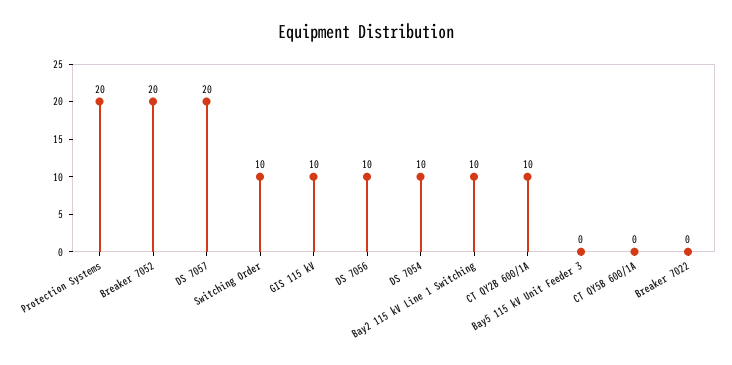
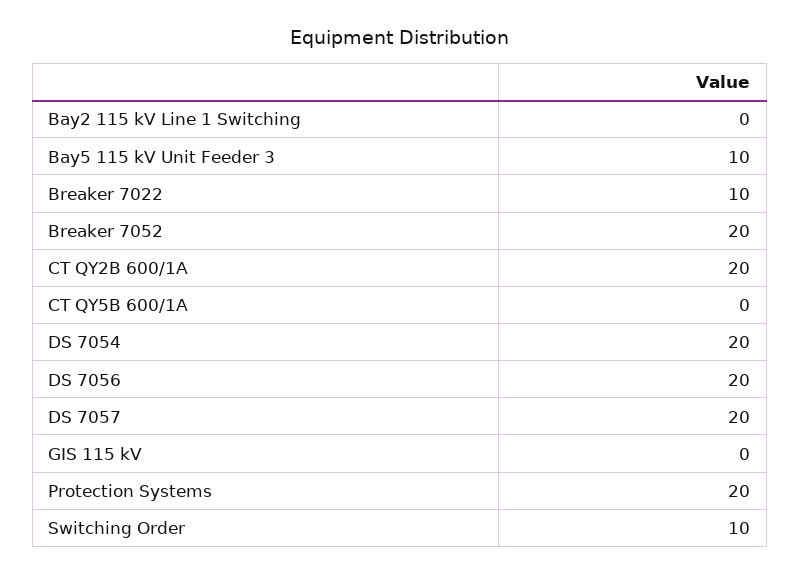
  {
    "Protection Systems": 20,
    "Breaker 7052": 20,
    "DS 7057": 20,
    "Switching Order": 10,
-   "GIS 115 kV": 10,
+   "GIS 115 kV": 0,
-   "DS 7056": 10,
+   "DS 7056": 20,
-   "DS 7054": 10,
+   "DS 7054": 20,
-   "Bay2 115 kV Line 1 Switching": 10,
+   "Bay2 115 kV Line 1 Switching": 0,
-   "CT QY2B 600/1A": 10,
+   "CT QY2B 600/1A": 20,
-   "Bay5 115 kV Unit Feeder 3": 0,
+   "Bay5 115 kV Unit Feeder 3": 10,
    "CT QY5B 600/1A": 0,
-   "Breaker 7022": 0
+   "Breaker 7022": 10
  }

